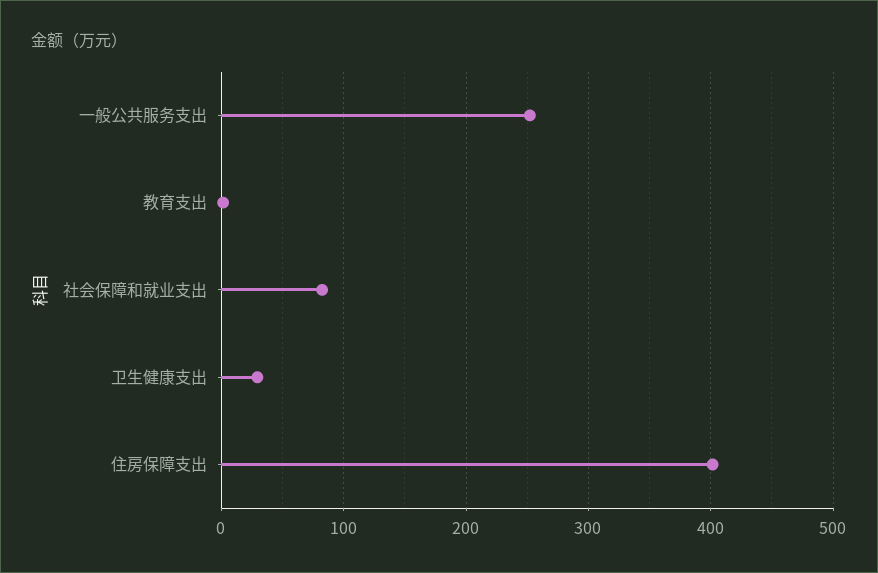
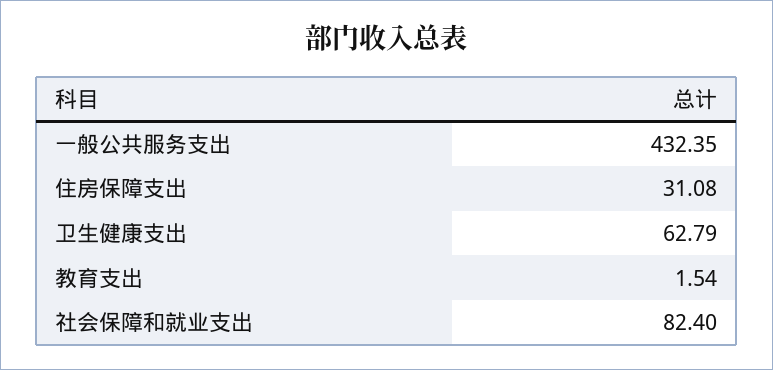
  {
-   "一般公共服务支出": 250,
+   "一般公共服务支出": 432.35,
    "教育支出": 1.54,
    "社会保障和就业支出": 82.4,
-   "卫生健康支出": 30,
+   "卫生健康支出": 62.79,
-   "住房保障支出": 400
+   "住房保障支出": 31.08
  }

